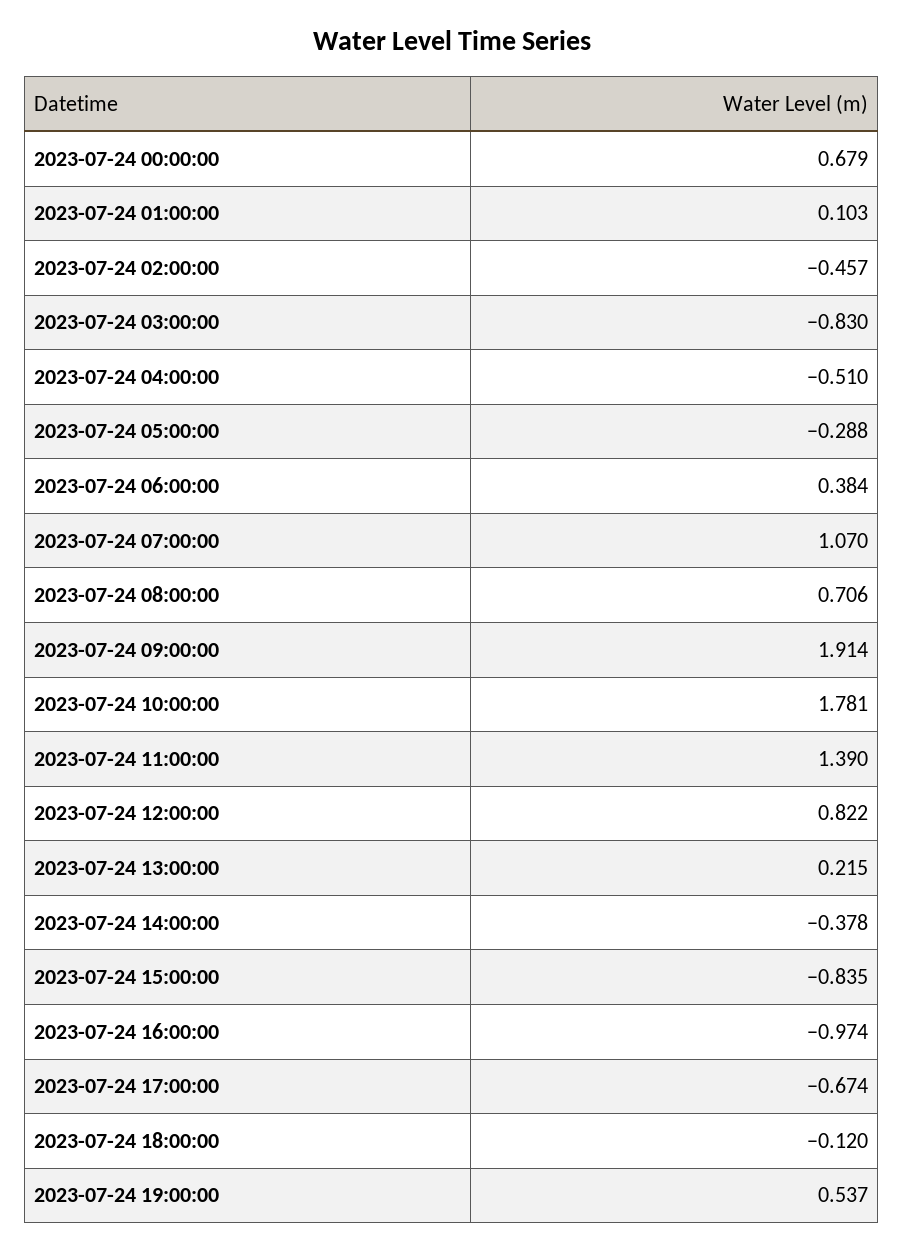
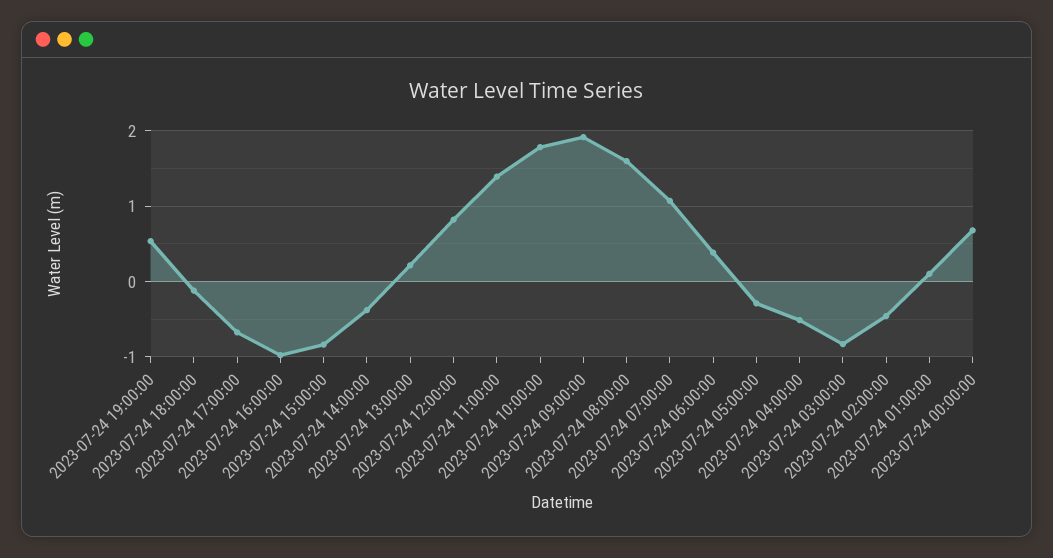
  {
    "2023-07-24 00:00:00": 0.679,
    "2023-07-24 01:00:00": 0.103,
    "2023-07-24 02:00:00": -0.457,
    "2023-07-24 03:00:00": -0.83,
    "2023-07-24 04:00:00": -0.51,
    "2023-07-24 05:00:00": -0.288,
    "2023-07-24 06:00:00": 0.384,
    "2023-07-24 07:00:00": 1.07,
-   "2023-07-24 08:00:00": 0.706,
+   "2023-07-24 08:00:00": 1.6,
    "2023-07-24 09:00:00": 1.914,
    "2023-07-24 10:00:00": 1.781,
    "2023-07-24 11:00:00": 1.39,
    "2023-07-24 12:00:00": 0.822,
    "2023-07-24 13:00:00": 0.215,
    "2023-07-24 14:00:00": -0.378,
    "2023-07-24 15:00:00": -0.835,
    "2023-07-24 16:00:00": -0.974,
    "2023-07-24 17:00:00": -0.674,
    "2023-07-24 18:00:00": -0.12,
    "2023-07-24 19:00:00": 0.537
  }

